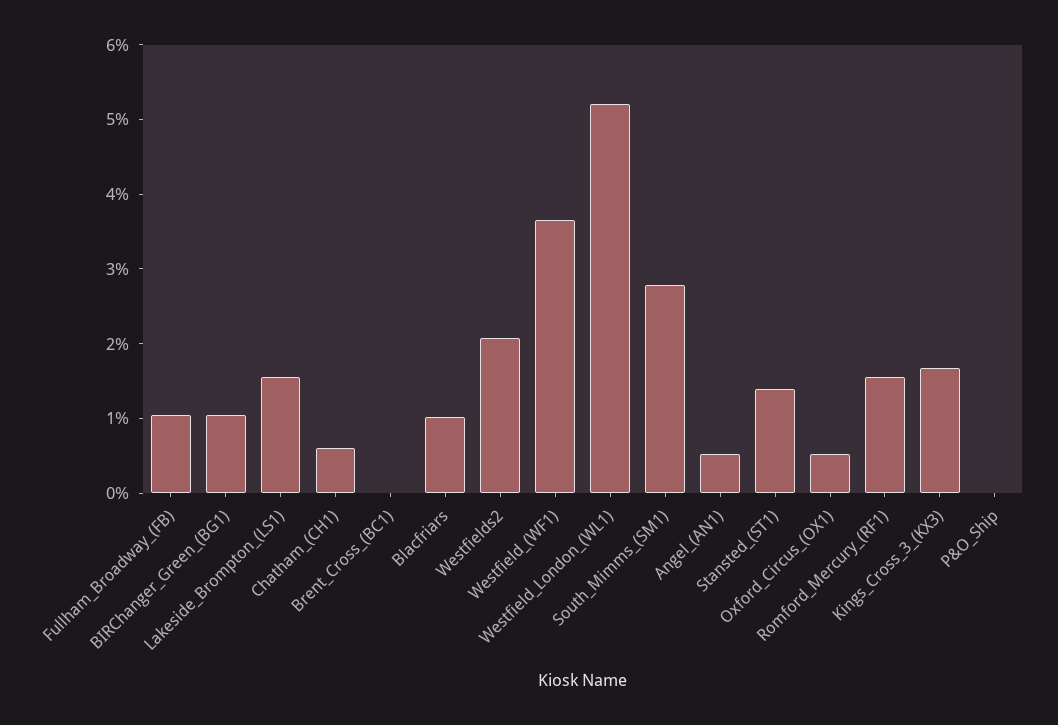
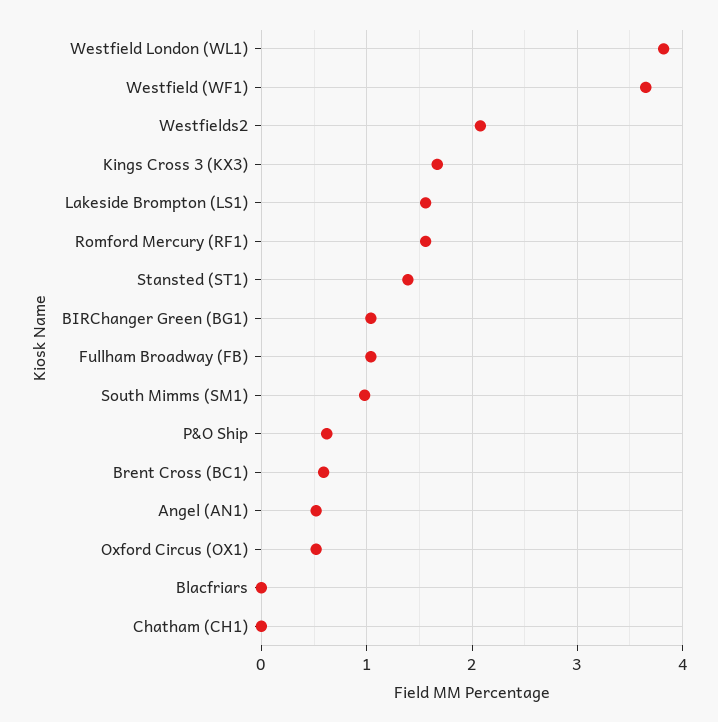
  {
    "Fullham_Broadway_(FB)": 1,
    "BIRChanger_Green_(BG1)": 1,
    "Lakeside_Brompton_(LS1)": 1.6,
-   "Chatham_(CH1)": 0.6,
+   "Chatham_(CH1)": 0,
-   "Brent_Cross_(BC1)": 0,
+   "Brent_Cross_(BC1)": 0.6,
-   "Blacfriars": 1,
+   "Blacfriars": 0,
    "Westfields2": 2.1,
    "Westfield_(WF1)": 3.7,
-   "Westfield_London_(WL1)": 5.2,
+   "Westfield_London_(WL1)": 3.8,
-   "South_Mimms_(SM1)": 2.8,
+   "South_Mimms_(SM1)": 1,
    "Angel_(AN1)": 0.5,
    "Stansted_(ST1)": 1.4,
    "Oxford_Circus_(OX1)": 0.5,
    "Romford_Mercury_(RF1)": 1.6,
    "Kings_Cross_3_(KX3)": 1.7,
-   "P&O_Ship": 0
+   "P&O_Ship": 0.6
  }

